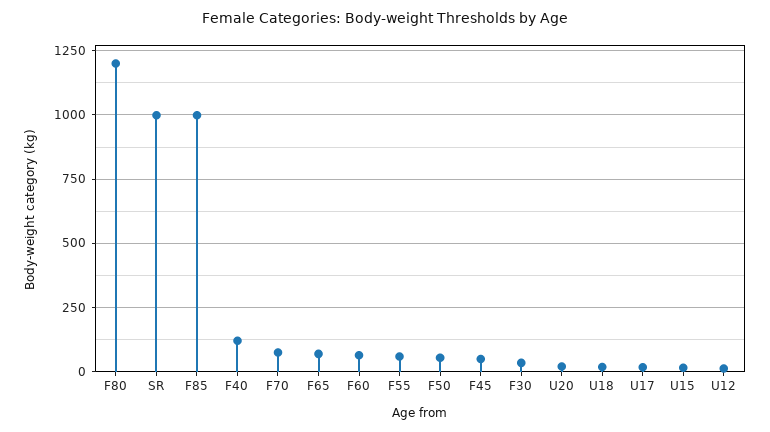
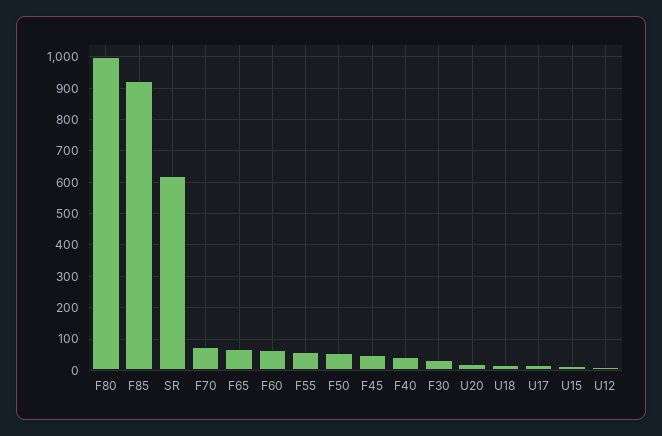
  {
-   "F80": 1200,
+   "F80": 1000,
-   "SR": 1000,
+   "SR": 620,
-   "F85": 1000,
+   "F85": 920,
-   "F40": 125,
+   "F40": 40,
    "F70": 80,
    "F65": 60,
    "F60": 60,
    "F55": 60,
    "F50": 60,
    "F45": 40,
    "F30": 40,
    "U20": 20,
    "U18": 20,
    "U17": 20,
    "U15": 20,
    "U12": 20
  }

